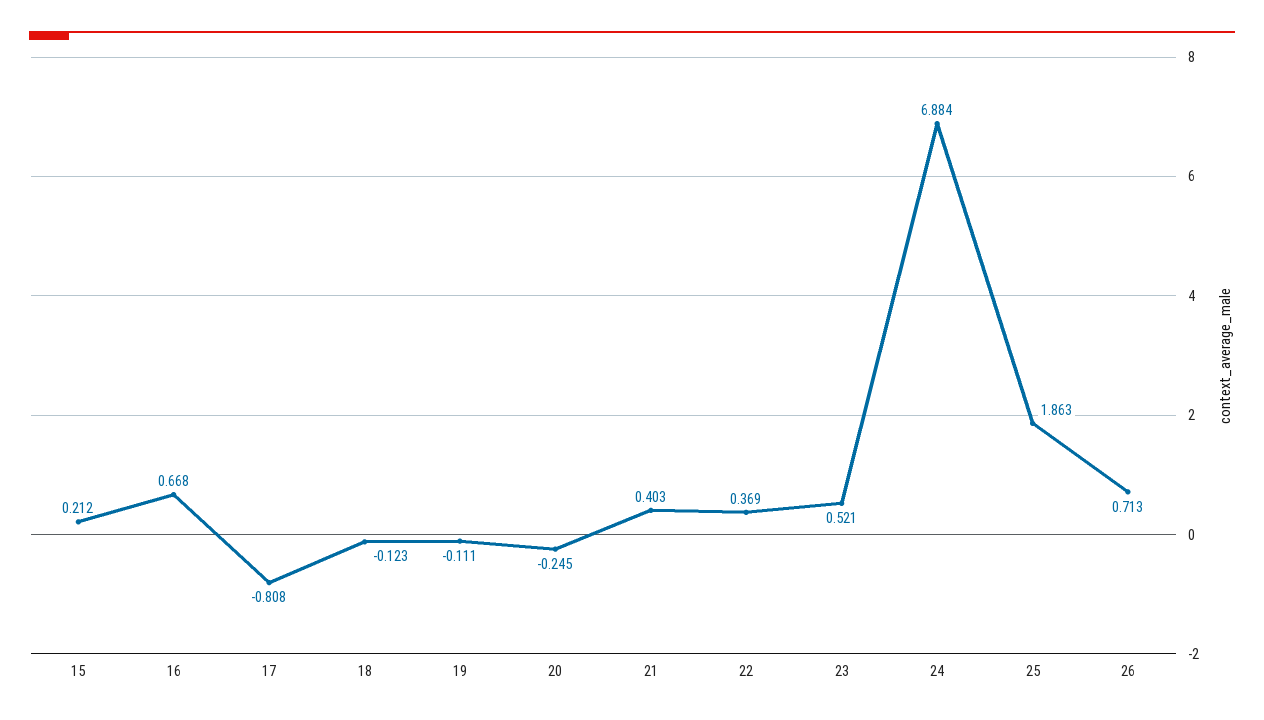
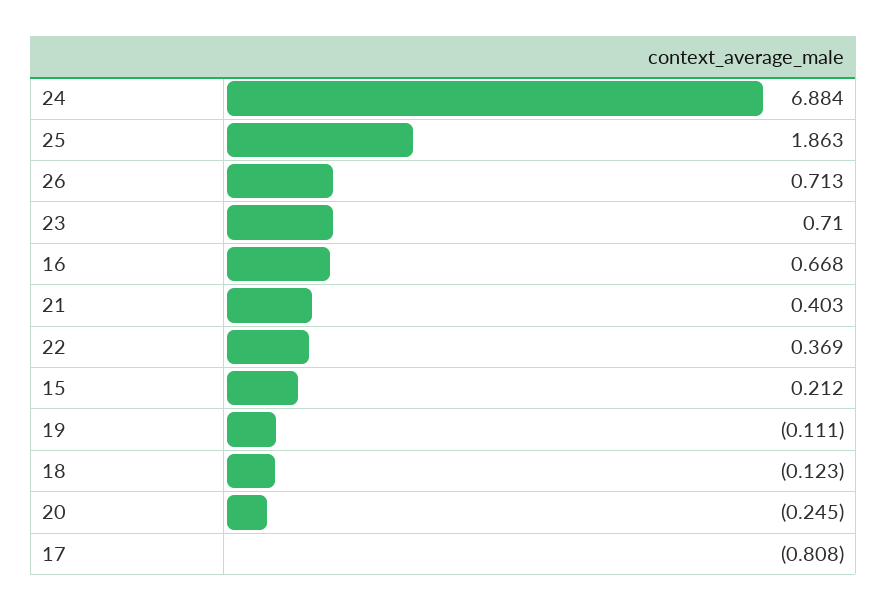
  {
    "15": 0.212,
    "16": 0.668,
    "17": -0.808,
    "18": -0.123,
    "19": -0.111,
    "20": -0.245,
    "21": 0.403,
    "22": 0.369,
-   "23": 0.521,
+   "23": 0.71,
    "24": 6.884,
    "25": 1.863,
    "26": 0.713
  }

